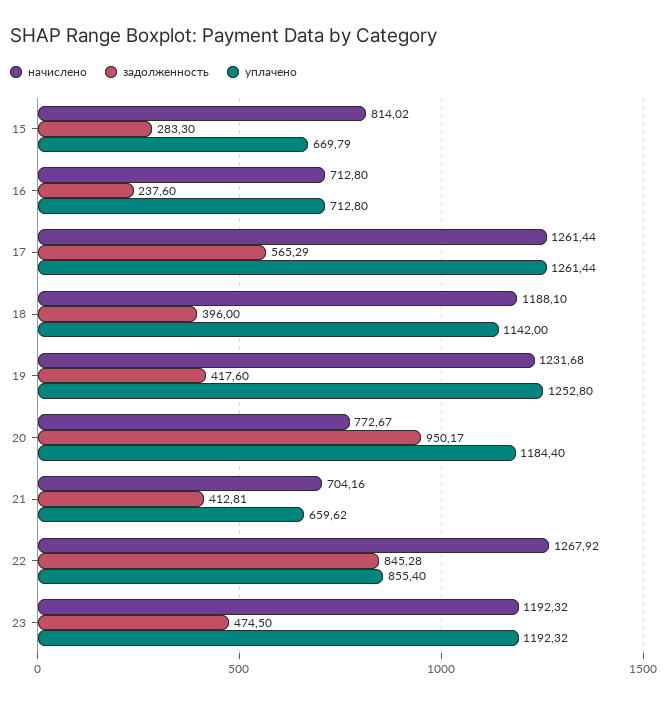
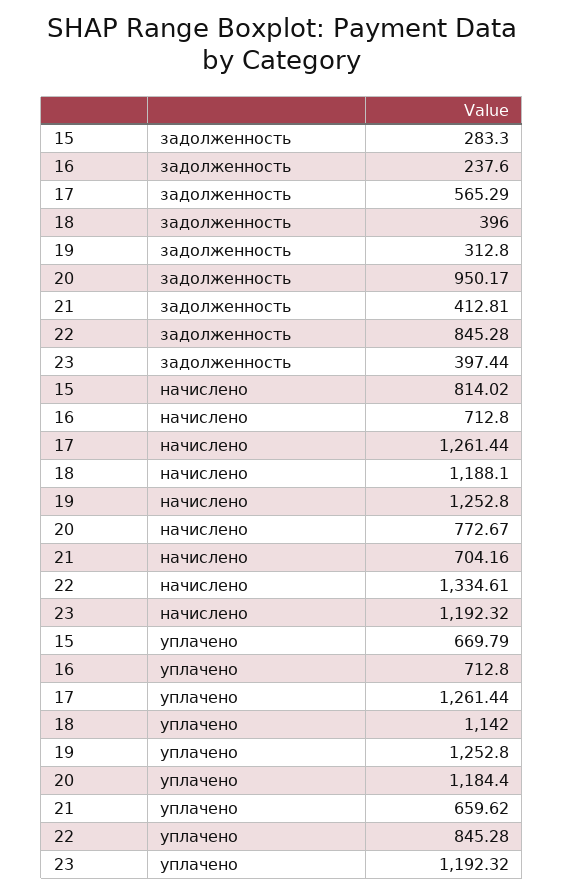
  {
    "начислено": {
      "15": 814.02,
      "16": 712.8,
      "17": 1261.44,
      "18": 1188.1,
-     "19": 1231.68,
+     "19": 1252.8,
      "20": 772.67,
      "21": 704.16,
-     "22": 1267.92,
+     "22": 1334.61,
      "23": 1192.32
    },
    "задолженность": {
      "15": 283.3,
      "16": 237.6,
      "17": 565.29,
      "18": 396,
-     "19": 417.6,
+     "19": 312.8,
      "20": 950.17,
      "21": 412.81,
      "22": 845.28,
-     "23": 474.5
+     "23": 397.44
    },
    "уплачено": {
      "15": 669.79,
      "16": 712.8,
      "17": 1261.44,
      "18": 1142,
      "19": 1252.8,
      "20": 1184.4,
      "21": 659.62,
-     "22": 855.4,
+     "22": 845.28,
      "23": 1192.32
    }
  }

